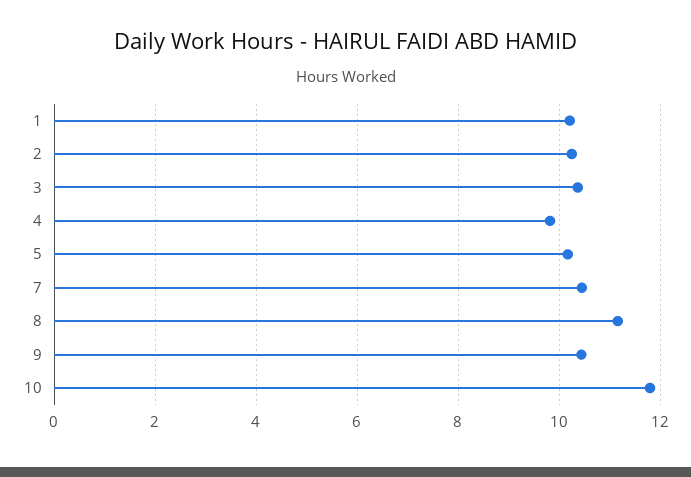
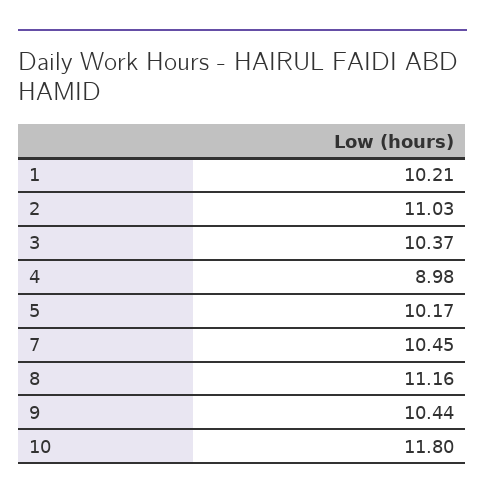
  {
    "1": 10.21,
-   "2": 10.2,
+   "2": 11.03,
    "3": 10.37,
-   "4": 9.8,
+   "4": 8.98,
    "5": 10.17,
    "7": 10.45,
    "8": 11.16,
    "9": 10.44,
    "10": 11.8
  }

